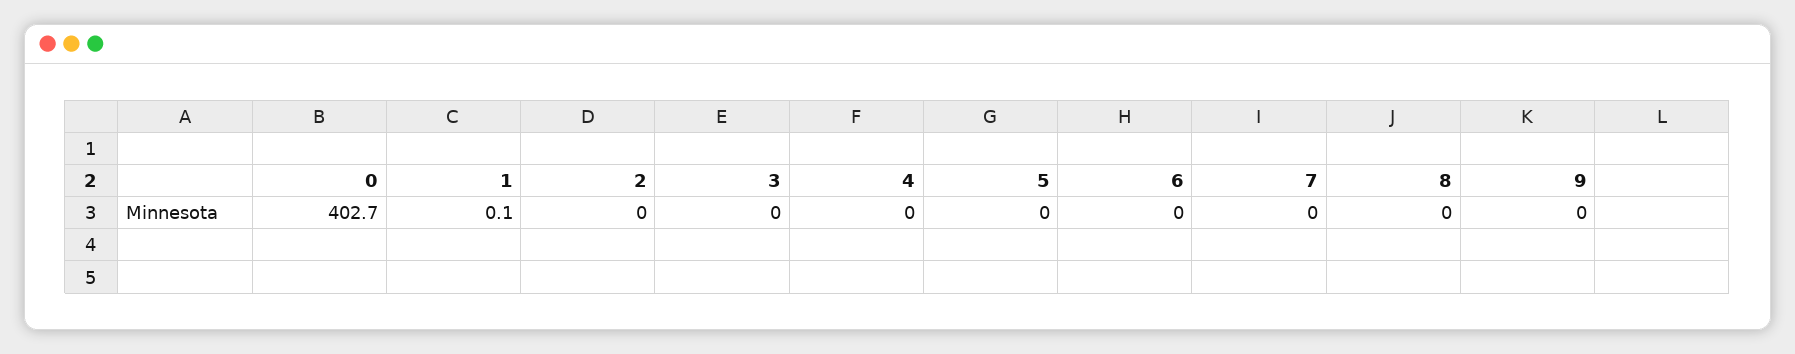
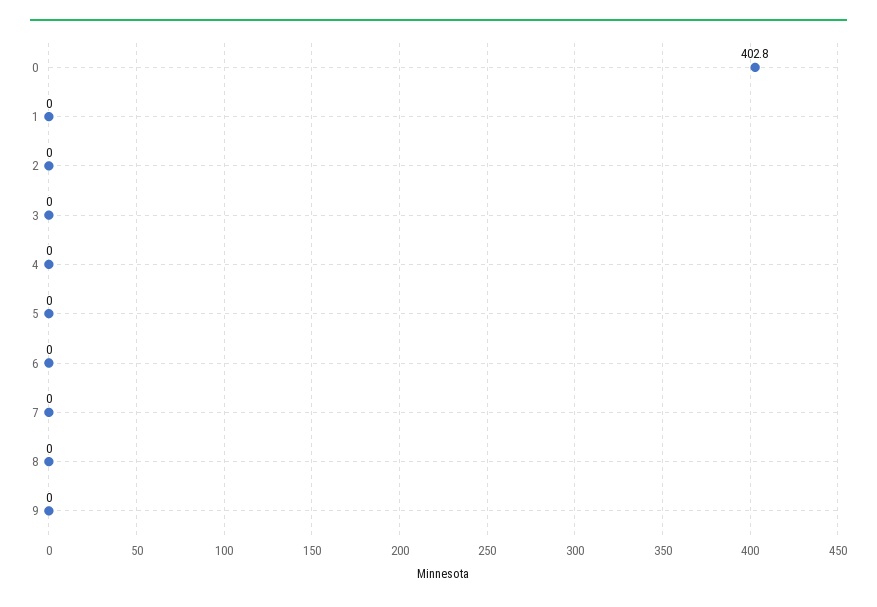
  {
-   "0": 402.7,
+   "0": 402.8,
-   "1": 0.1,
+   "1": 0,
    "2": 0,
    "3": 0,
    "4": 0,
    "5": 0,
    "6": 0,
    "7": 0,
    "8": 0,
    "9": 0
  }

